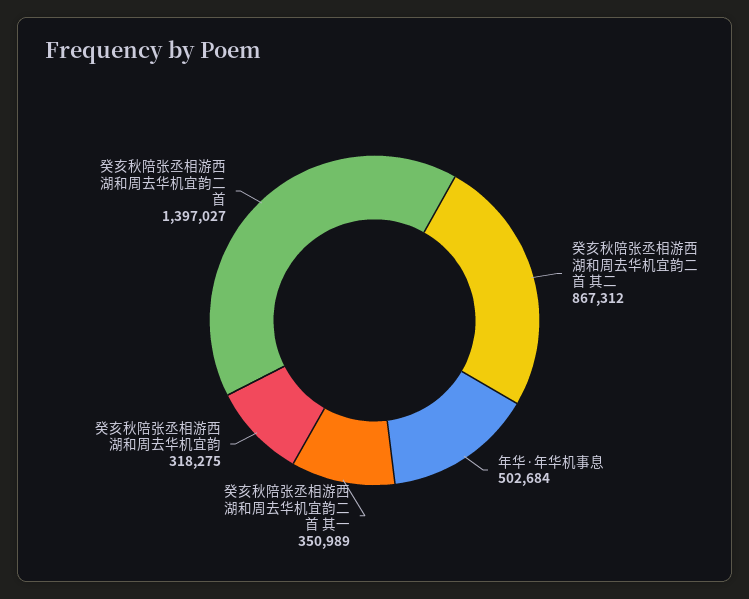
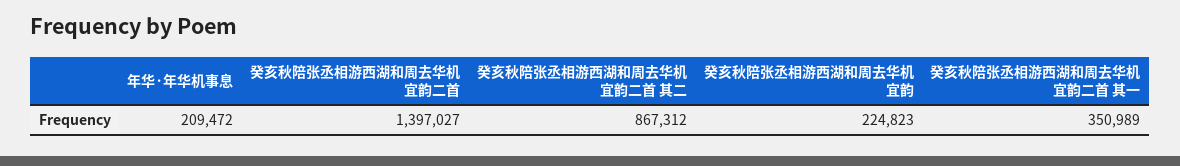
  {
    "癸亥秋陪张丞相游西湖和周去华机宜韵二首 其二": 867312,
-   "年华·年华机事息": 502684,
+   "年华·年华机事息": 209472,
    "癸亥秋陪张丞相游西湖和周去华机宜韵二首 其一": 350989,
-   "癸亥秋陪张丞相游西湖和周去华机宜韵": 318275,
+   "癸亥秋陪张丞相游西湖和周去华机宜韵": 224823,
    "癸亥秋陪张丞相游西湖和周去华机宜韵二首": 1397027
  }

